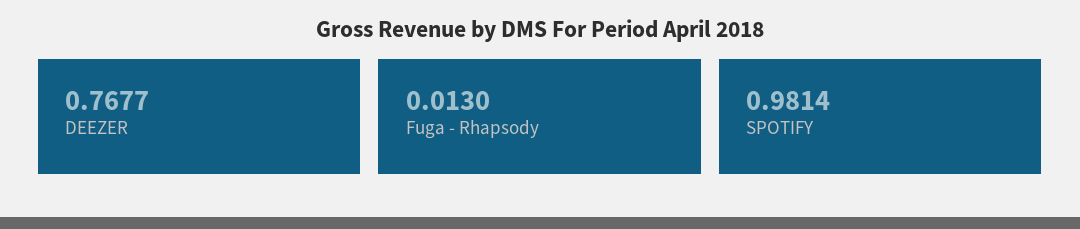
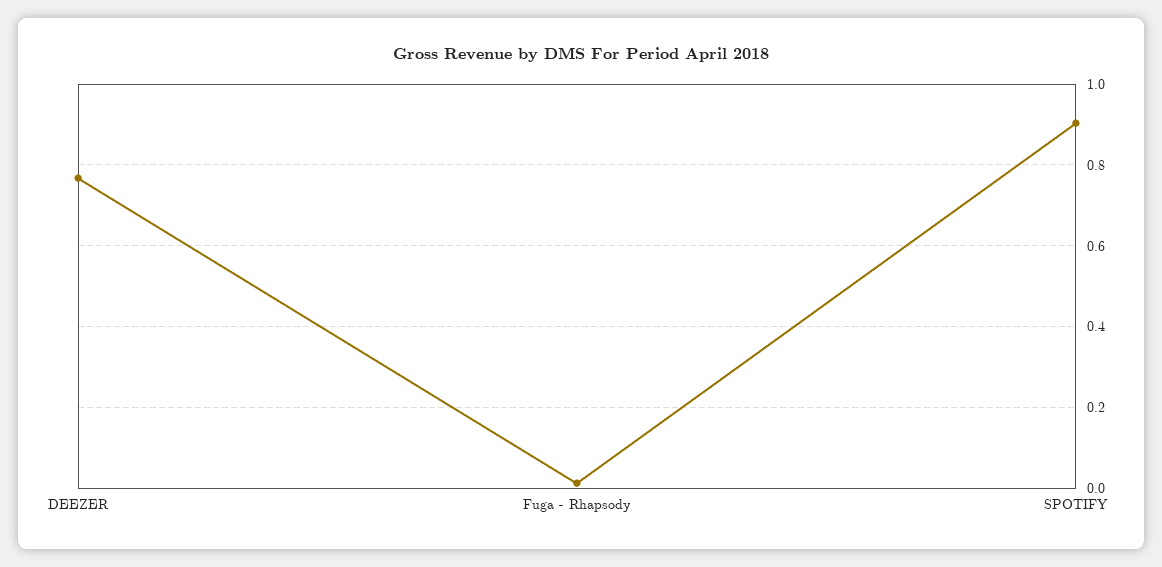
  {
    "DEEZER": 0.7677,
    "Fuga - Rhapsody": 0.013,
-   "SPOTIFY": 0.9814
+   "SPOTIFY": 0.9
  }

